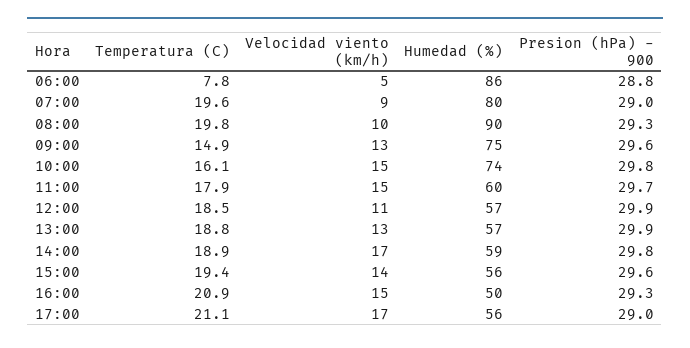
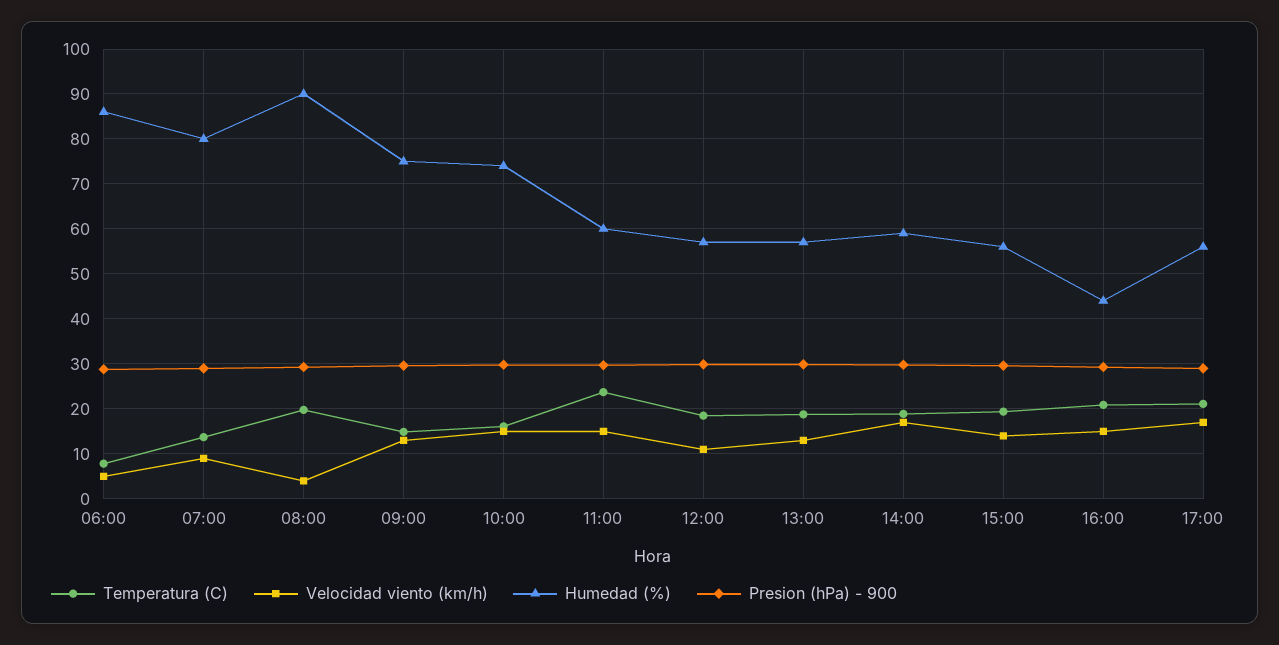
  {
    "Temperatura (C)": {
      "06:00": 7.8,
-     "07:00": 19.6,
+     "07:00": 14,
      "08:00": 19.8,
      "09:00": 14.9,
      "10:00": 16.1,
-     "11:00": 17.9,
+     "11:00": 24,
      "12:00": 18.5,
      "13:00": 18.8,
      "14:00": 18.9,
      "15:00": 19.4,
      "16:00": 20.9,
      "17:00": 21.1
    },
    "Velocidad viento (km/h)": {
      "06:00": 5,
      "07:00": 9,
-     "08:00": 10,
+     "08:00": 4,
      "09:00": 13,
      "10:00": 15,
      "11:00": 15,
      "12:00": 11,
      "13:00": 13,
      "14:00": 17,
      "15:00": 14,
      "16:00": 15,
      "17:00": 17
    },
    "Humedad (%)": {
      "06:00": 86,
      "07:00": 80,
      "08:00": 90,
      "09:00": 75,
      "10:00": 74,
      "11:00": 60,
      "12:00": 57,
      "13:00": 57,
      "14:00": 59,
      "15:00": 56,
-     "16:00": 50,
+     "16:00": 44,
      "17:00": 56
    },
    "Presion (hPa) - 900": {
      "06:00": 28.8,
      "07:00": 29,
      "08:00": 29.3,
      "09:00": 29.6,
      "10:00": 29.8,
      "11:00": 29.7,
      "12:00": 29.9,
      "13:00": 29.9,
      "14:00": 29.8,
      "15:00": 29.6,
      "16:00": 29.3,
      "17:00": 29
    }
  }

